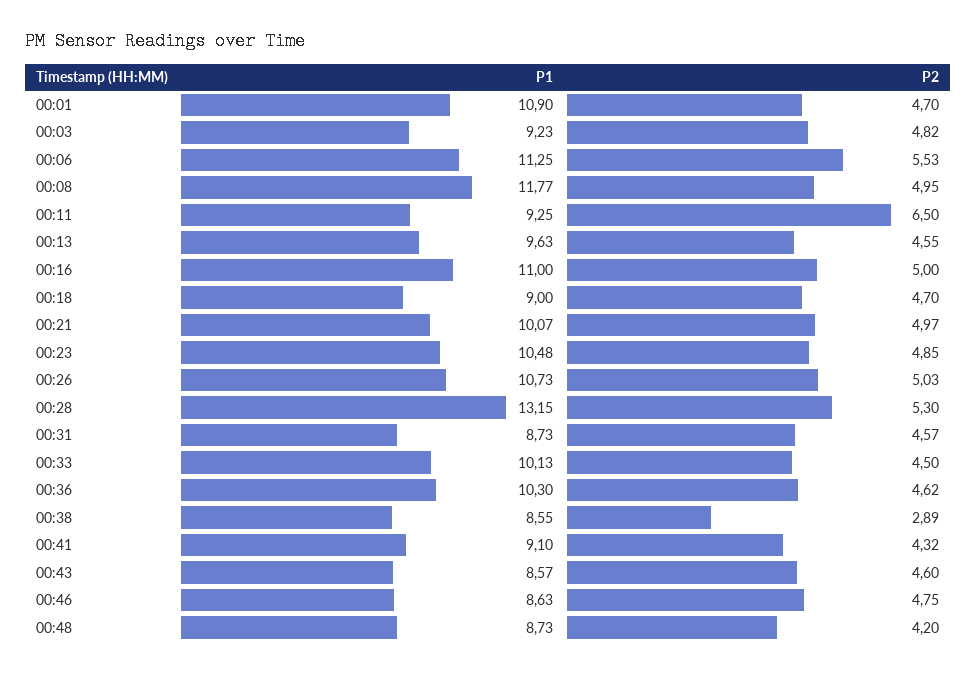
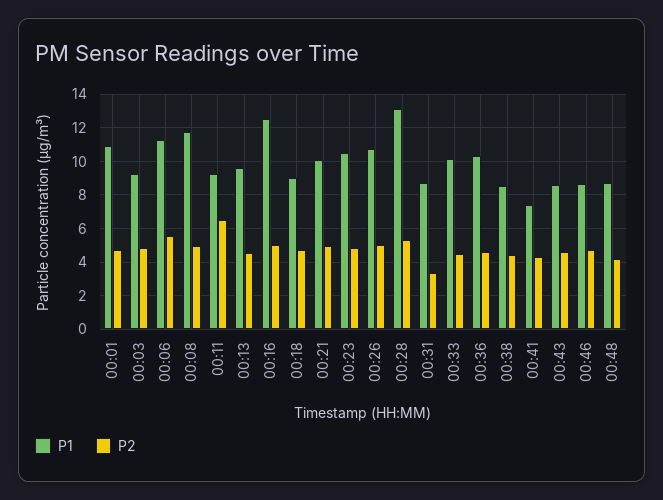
  {
    "P1": {
      "00:01": 10.9,
      "00:03": 9.23,
      "00:06": 11.25,
      "00:08": 11.77,
      "00:11": 9.25,
      "00:13": 9.63,
-     "00:16": 11,
+     "00:16": 12.5,
      "00:18": 9,
      "00:21": 10.07,
      "00:23": 10.48,
      "00:26": 10.73,
      "00:28": 13.15,
      "00:31": 8.73,
      "00:33": 10.13,
      "00:36": 10.3,
      "00:38": 8.55,
-     "00:41": 9.1,
+     "00:41": 7.5,
      "00:43": 8.57,
      "00:46": 8.63,
      "00:48": 8.73
    },
    "P2": {
      "00:01": 4.7,
      "00:03": 4.82,
      "00:06": 5.53,
      "00:08": 4.95,
      "00:11": 6.5,
      "00:13": 4.55,
      "00:16": 5,
      "00:18": 4.7,
      "00:21": 4.97,
      "00:23": 4.85,
      "00:26": 5.03,
      "00:28": 5.3,
-     "00:31": 4.57,
+     "00:31": 3.5,
      "00:33": 4.5,
      "00:36": 4.62,
-     "00:38": 2.89,
+     "00:38": 4.5,
      "00:41": 4.32,
      "00:43": 4.6,
      "00:46": 4.75,
      "00:48": 4.2
    }
  }

